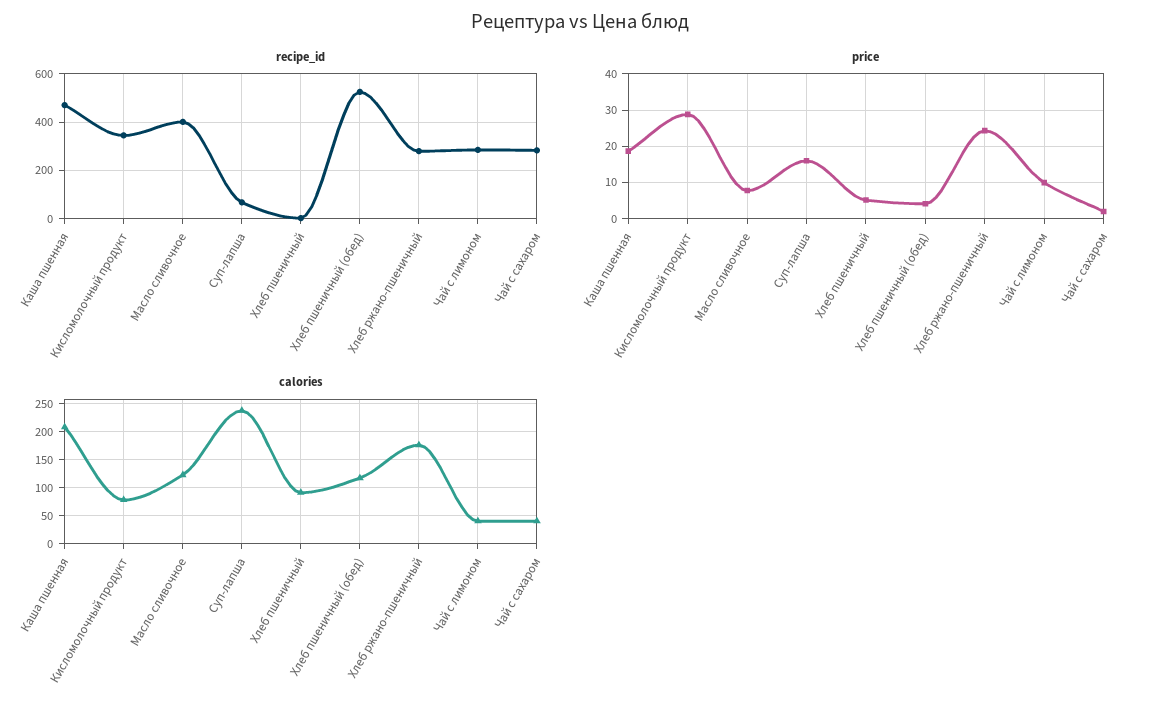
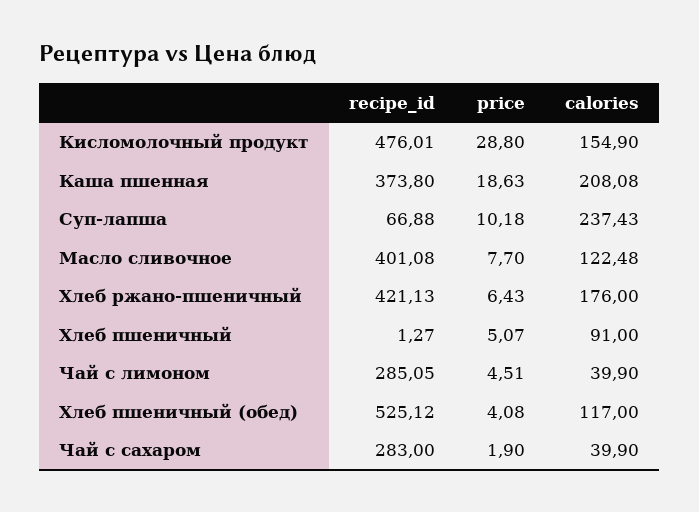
  {
    "recipe_id": {
-     "Каша пшенная": 475,
+     "Каша пшенная": 373.8,
-     "Кисломолочный продукт": 350,
+     "Кисломолочный продукт": 476.01,
      "Масло сливочное": 401.08,
      "Суп-лапша": 66.88,
      "Хлеб пшеничный": 1.27,
      "Хлеб пшеничный (обед)": 525.12,
-     "Хлеб ржано-пшеничный": 275,
+     "Хлеб ржано-пшеничный": 421.13,
      "Чай с лимоном": 285.05,
      "Чай с сахаром": 283
    },
    "price": {
      "Каша пшенная": 18.63,
      "Кисломолочный продукт": 28.8,
      "Масло сливочное": 7.7,
-     "Суп-лапша": 16,
+     "Суп-лапша": 10.18,
      "Хлеб пшеничный": 5.07,
      "Хлеб пшеничный (обед)": 4.08,
-     "Хлеб ржано-пшеничный": 24,
+     "Хлеб ржано-пшеничный": 6.43,
-     "Чай с лимоном": 10,
+     "Чай с лимоном": 4.51,
      "Чай с сахаром": 1.9
    },
    "calories": {
      "Каша пшенная": 208.08,
-     "Кисломолочный продукт": 75,
+     "Кисломолочный продукт": 154.9,
      "Масло сливочное": 122.48,
      "Суп-лапша": 237.43,
      "Хлеб пшеничный": 91,
      "Хлеб пшеничный (обед)": 117,
      "Хлеб ржано-пшеничный": 176,
      "Чай с лимоном": 39.9,
      "Чай с сахаром": 39.9
    }
  }

